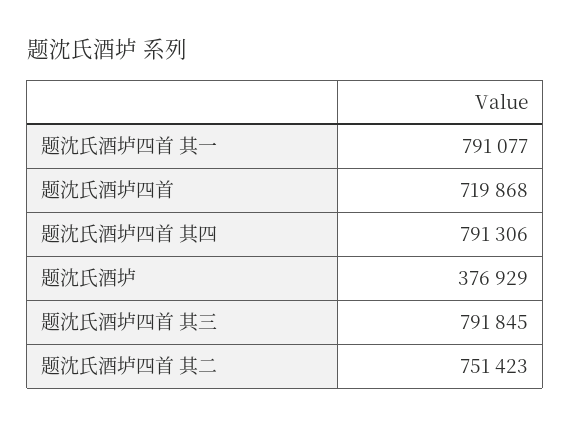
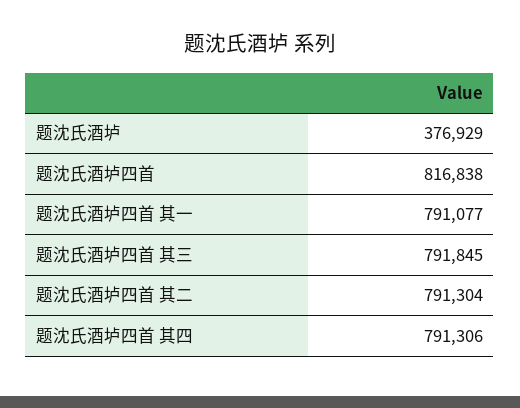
  {
    "题沈氏酒垆四首 其一": 791077,
-   "题沈氏酒垆四首": 719868,
+   "题沈氏酒垆四首": 816838,
    "题沈氏酒垆四首 其四": 791306,
    "题沈氏酒垆": 376929,
    "题沈氏酒垆四首 其三": 791845,
-   "题沈氏酒垆四首 其二": 751423
+   "题沈氏酒垆四首 其二": 791304
  }

